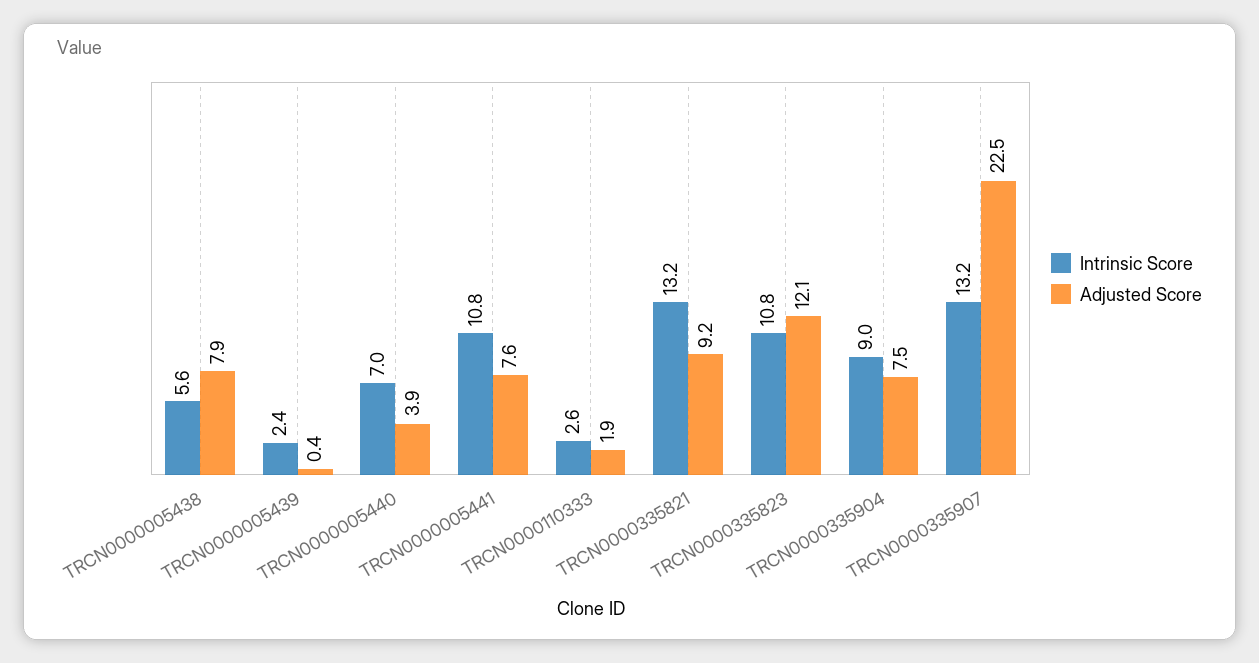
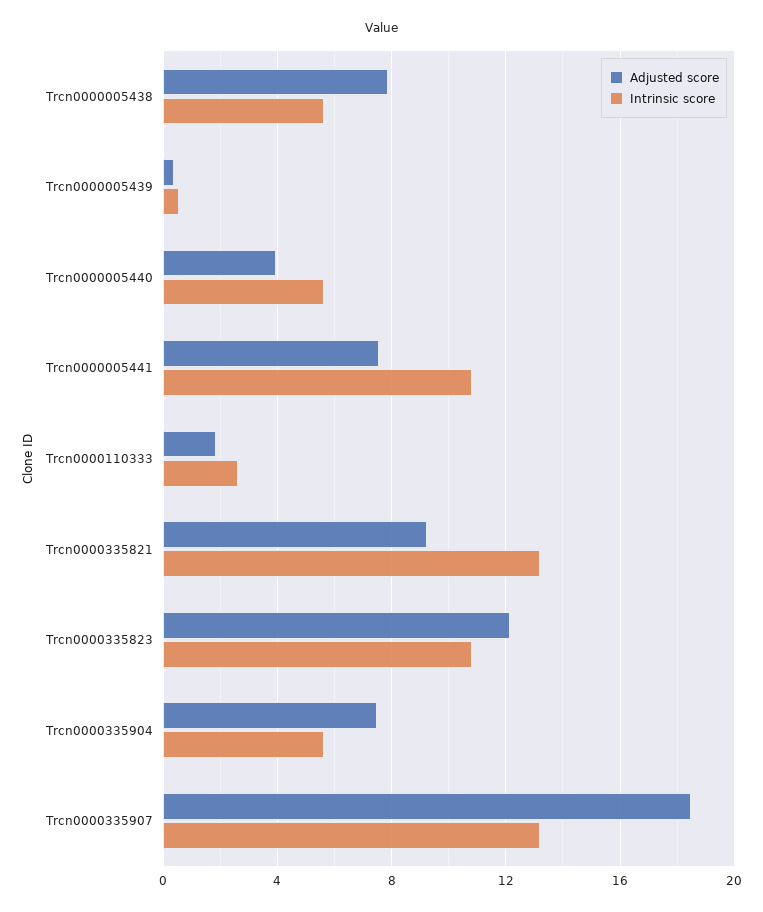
  {
    "Intrinsic Score": {
      "TRCN0000005438": 5.6,
-     "TRCN0000005439": 2.4,
+     "TRCN0000005439": 0.5,
-     "TRCN0000005440": 7,
+     "TRCN0000005440": 5.5,
      "TRCN0000005441": 10.8,
      "TRCN0000110333": 2.6,
      "TRCN0000335821": 13.2,
      "TRCN0000335823": 10.8,
-     "TRCN0000335904": 9,
+     "TRCN0000335904": 5.5,
      "TRCN0000335907": 13.2
    },
    "Adjusted Score": {
      "TRCN0000005438": 7.9,
      "TRCN0000005439": 0.4,
      "TRCN0000005440": 3.9,
      "TRCN0000005441": 7.6,
      "TRCN0000110333": 1.9,
      "TRCN0000335821": 9.2,
      "TRCN0000335823": 12.1,
      "TRCN0000335904": 7.5,
-     "TRCN0000335907": 22.5
+     "TRCN0000335907": 18.5
    }
  }

